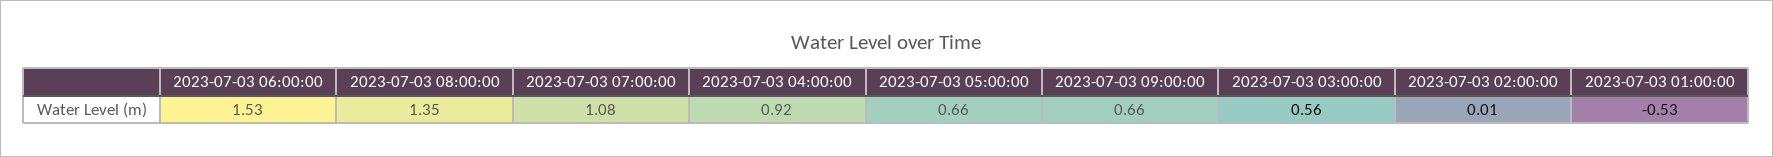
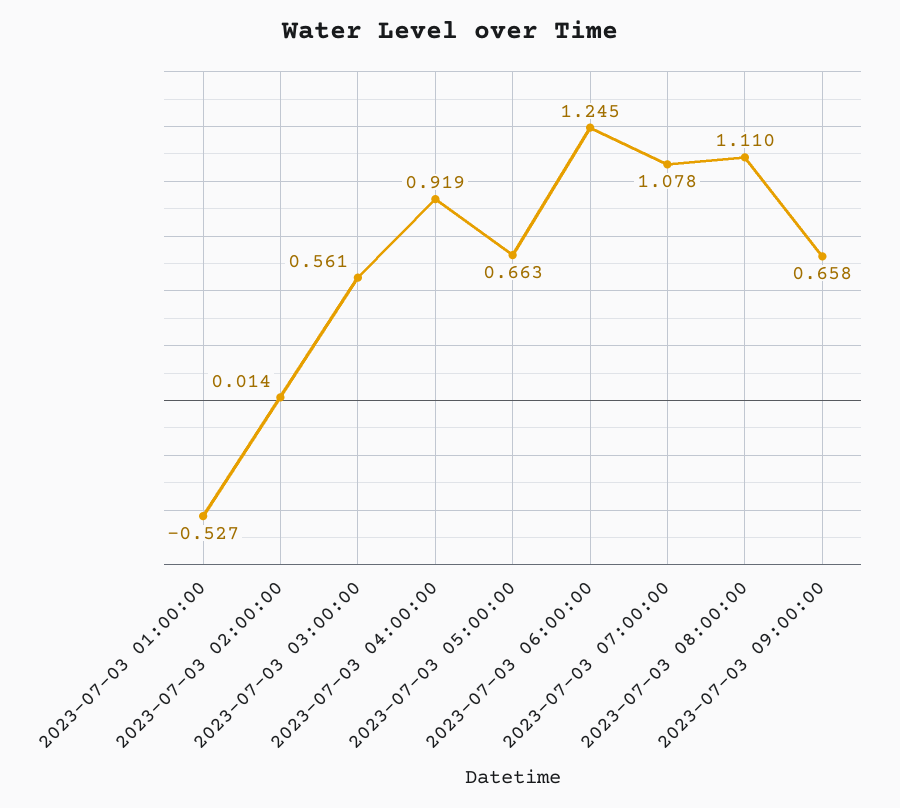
  {
-   "2023-07-03 06:00:00": 1.53,
+   "2023-07-03 06:00:00": 1.245,
-   "2023-07-03 08:00:00": 1.35,
+   "2023-07-03 08:00:00": 1.11,
    "2023-07-03 07:00:00": 1.078,
    "2023-07-03 04:00:00": 0.919,
    "2023-07-03 05:00:00": 0.663,
    "2023-07-03 09:00:00": 0.658,
    "2023-07-03 03:00:00": 0.561,
    "2023-07-03 02:00:00": 0.014,
    "2023-07-03 01:00:00": -0.527
  }

